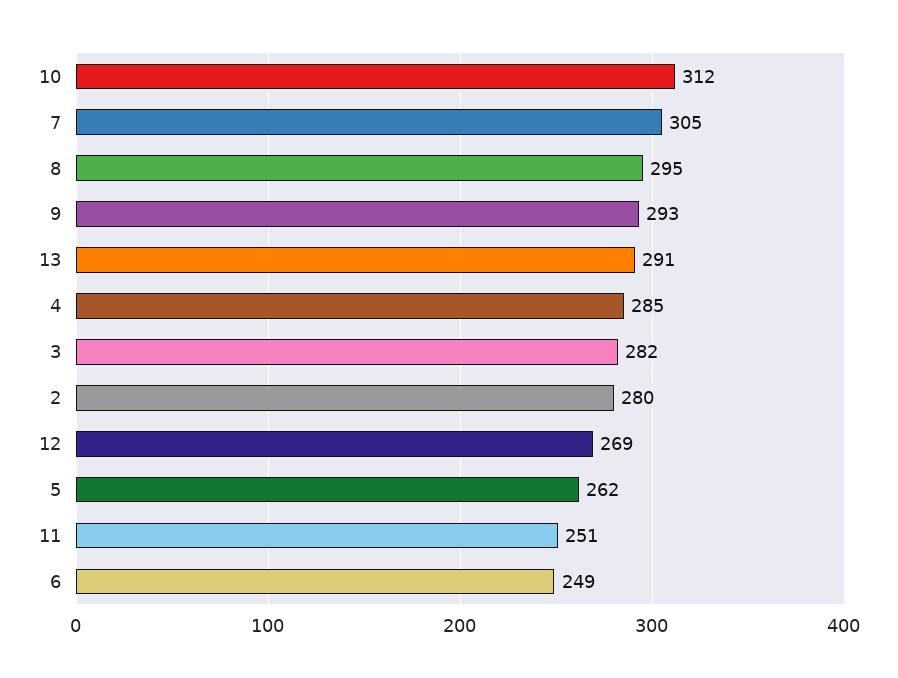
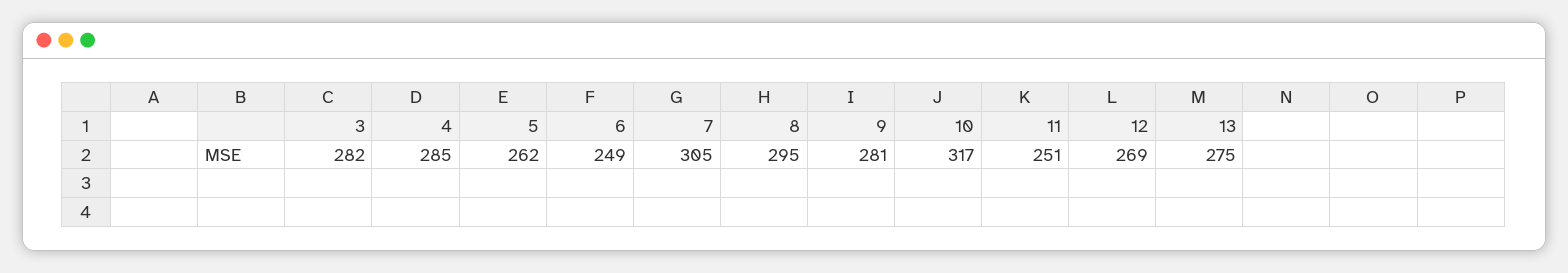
  {
-   "10": 312,
+   "10": 317,
    "7": 305,
    "8": 295,
-   "9": 293,
+   "9": 281,
-   "13": 291,
+   "13": 275,
    "4": 285,
    "3": 282,
-   "2": 280,
    "12": 269,
    "5": 262,
    "11": 251,
    "6": 249
  }

